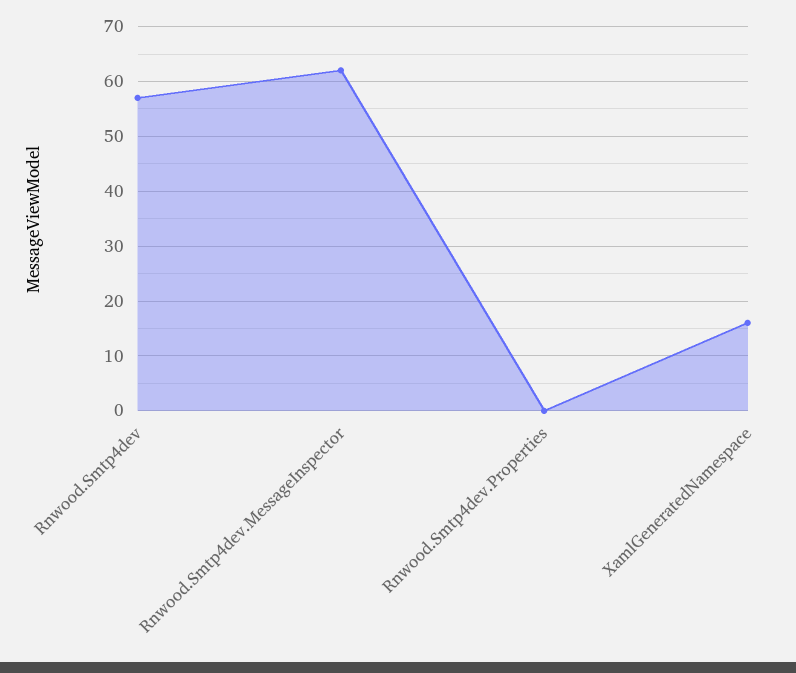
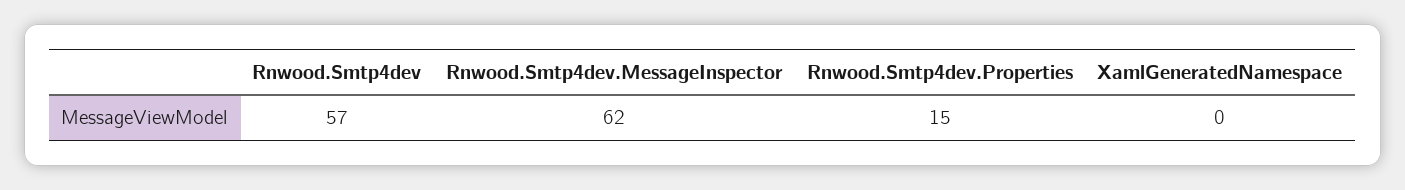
  {
    "Rnwood.Smtp4dev": 57,
    "Rnwood.Smtp4dev.MessageInspector": 62,
-   "Rnwood.Smtp4dev.Properties": 0,
+   "Rnwood.Smtp4dev.Properties": 15,
-   "XamlGeneratedNamespace": 15
+   "XamlGeneratedNamespace": 0
  }

